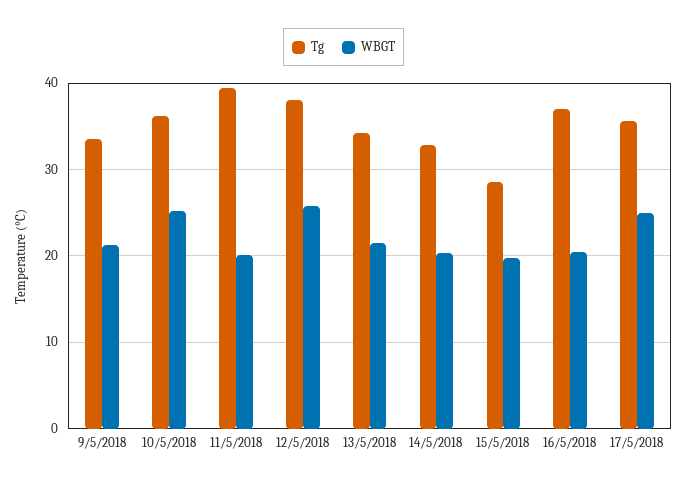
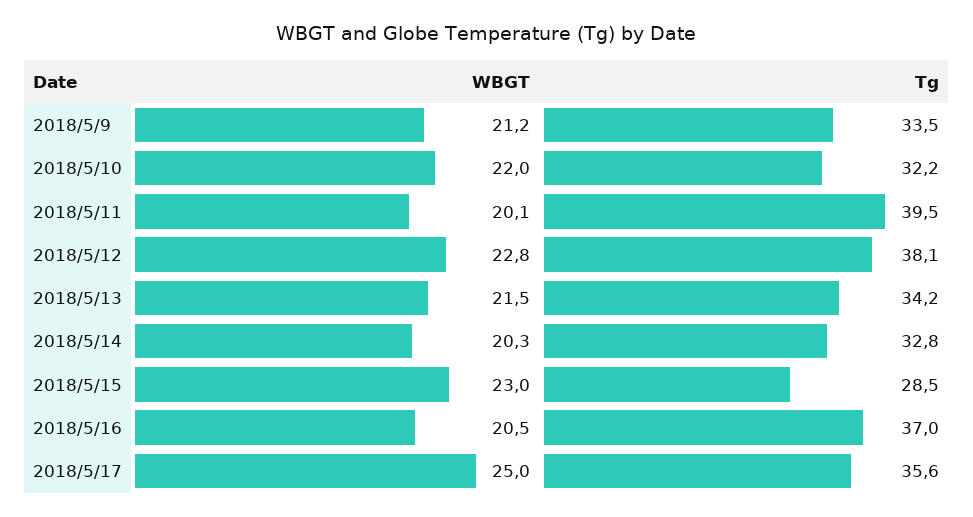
  {
    "Tg": {
      "9/5/2018": 33.5,
-     "10/5/2018": 36,
+     "10/5/2018": 32.2,
      "11/5/2018": 39.5,
      "12/5/2018": 38.1,
      "13/5/2018": 34.2,
      "14/5/2018": 32.8,
      "15/5/2018": 28.5,
      "16/5/2018": 37,
      "17/5/2018": 35.6
    },
    "WBGT": {
      "9/5/2018": 21.2,
-     "10/5/2018": 25,
+     "10/5/2018": 22,
      "11/5/2018": 20.1,
-     "12/5/2018": 26,
+     "12/5/2018": 22.8,
      "13/5/2018": 21.5,
      "14/5/2018": 20.3,
-     "15/5/2018": 20,
+     "15/5/2018": 23,
      "16/5/2018": 20.5,
      "17/5/2018": 25
    }
  }

